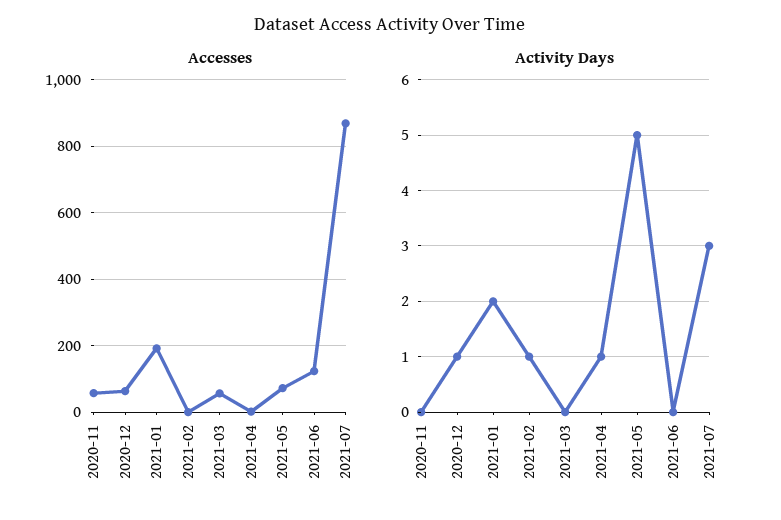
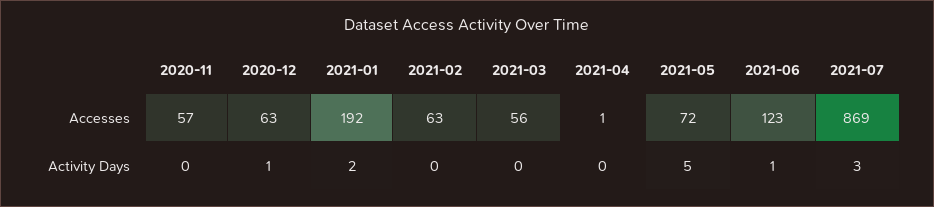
  {
    "Accesses": {
      "2020-11": 57,
      "2020-12": 63,
      "2021-01": 192,
-     "2021-02": 0,
+     "2021-02": 63,
      "2021-03": 56,
      "2021-04": 1,
      "2021-05": 72,
      "2021-06": 123,
      "2021-07": 869
    },
    "Activity Days": {
      "2020-11": 0,
      "2020-12": 1,
      "2021-01": 2,
-     "2021-02": 1,
+     "2021-02": 0,
      "2021-03": 0,
-     "2021-04": 1,
+     "2021-04": 0,
      "2021-05": 5,
-     "2021-06": 0,
+     "2021-06": 1,
      "2021-07": 3
    }
  }

